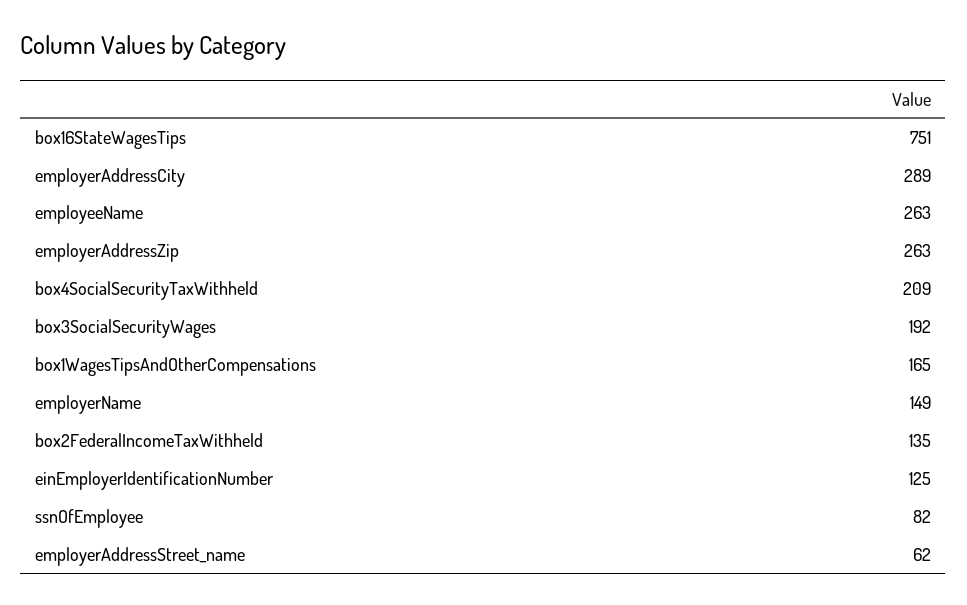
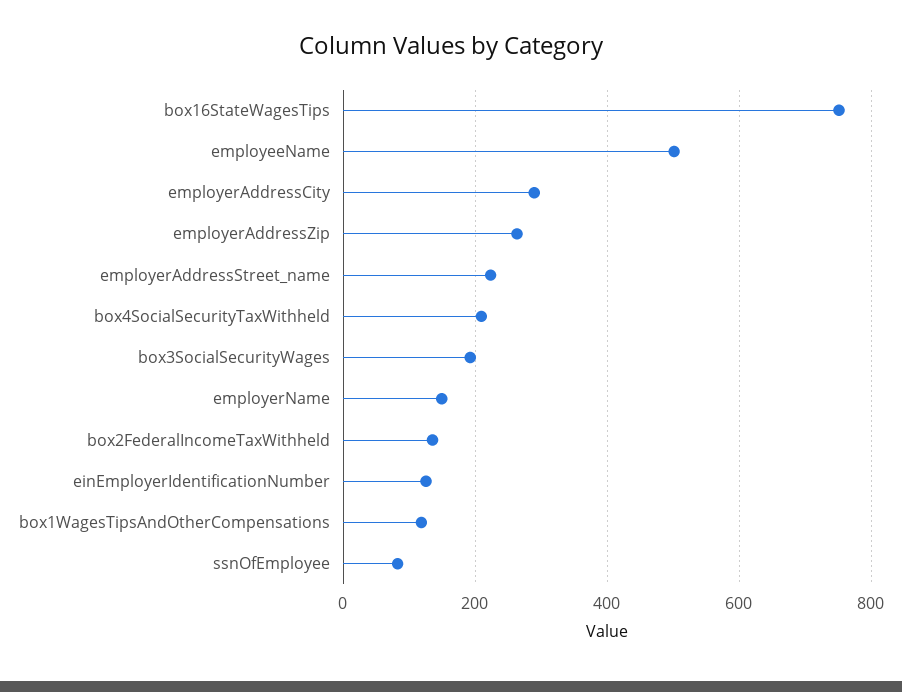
  {
    "box16StateWagesTips": 751,
    "employerAddressCity": 289,
-   "employeeName": 263,
+   "employeeName": 500,
    "employerAddressZip": 263,
    "box4SocialSecurityTaxWithheld": 209,
    "box3SocialSecurityWages": 192,
-   "box1WagesTipsAndOtherCompensations": 165,
+   "box1WagesTipsAndOtherCompensations": 120,
    "employerName": 149,
    "box2FederalIncomeTaxWithheld": 135,
    "einEmployerIdentificationNumber": 125,
    "ssnOfEmployee": 82,
-   "employerAddressStreet_name": 62
+   "employerAddressStreet_name": 220
  }

